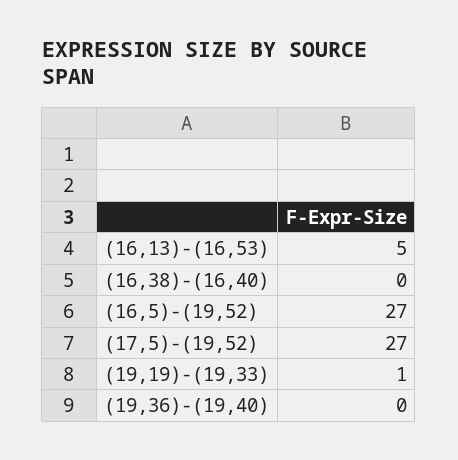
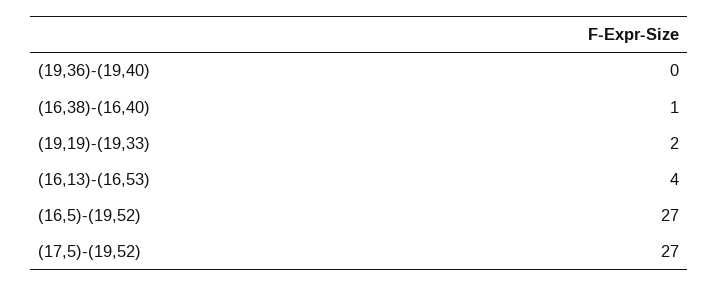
  {
-   "(16,13)-(16,53)": 5,
+   "(16,13)-(16,53)": 4,
-   "(16,38)-(16,40)": 0,
+   "(16,38)-(16,40)": 1,
    "(16,5)-(19,52)": 27,
    "(17,5)-(19,52)": 27,
-   "(19,19)-(19,33)": 1,
+   "(19,19)-(19,33)": 2,
    "(19,36)-(19,40)": 0
  }

